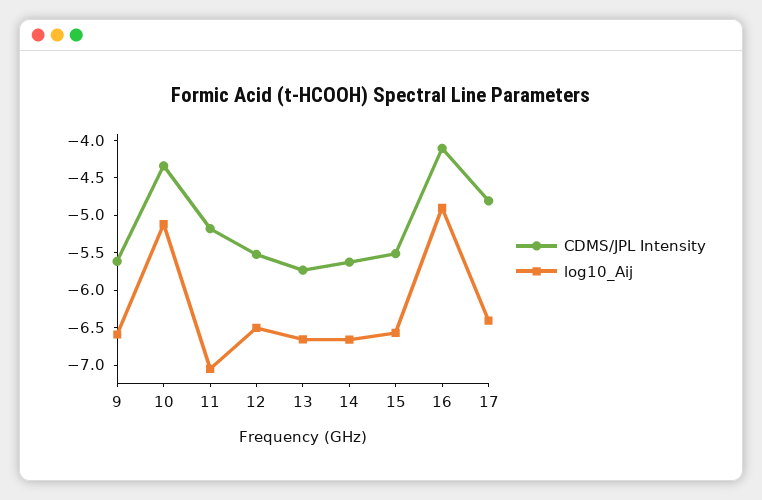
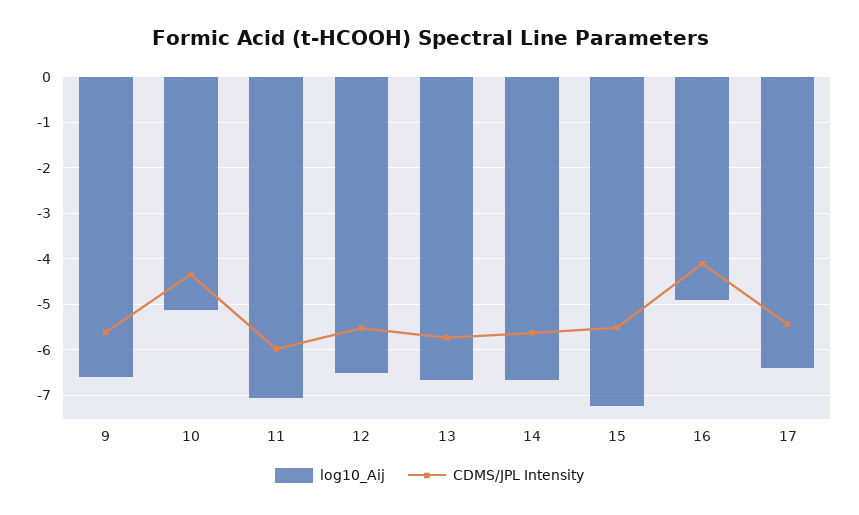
  {
    "CDMS/JPL Intensity": {
      "9": -5.6,
      "10": -4.4,
-     "11": -5.25,
+     "11": -6,
      "12": -5.6,
      "13": -5.8,
      "14": -5.6,
      "15": -5.6,
      "16": -4.2,
-     "17": -4.75
+     "17": -5.4
    },
    "log10_Aij": {
      "9": -6.6,
      "10": -5.2,
      "11": -7,
      "12": -6.6,
      "13": -6.6,
      "14": -6.6,
-     "15": -6.5,
+     "15": -7.2,
      "16": -5,
      "17": -6.4
    }
  }

